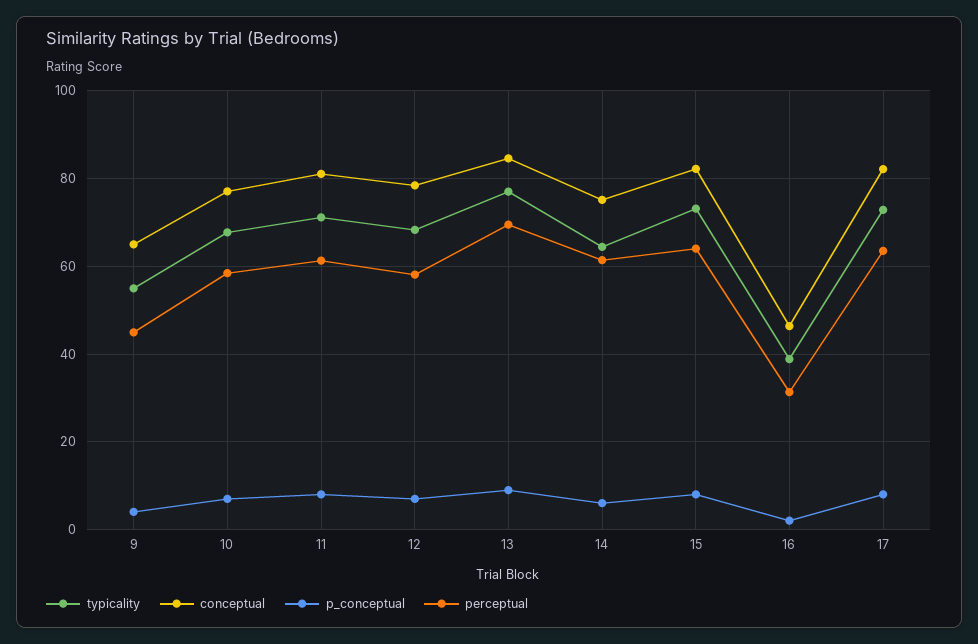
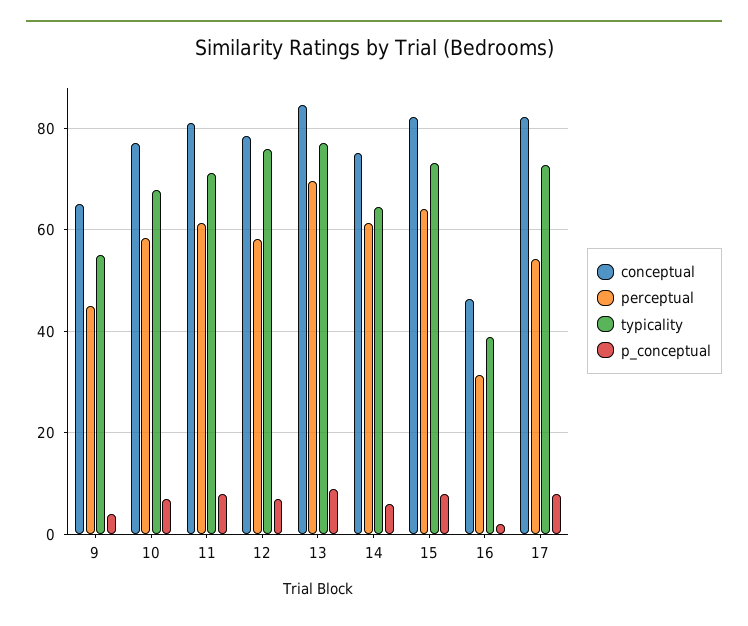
  {
    "typicality": {
      "9": 56,
      "10": 68,
      "11": 72,
-     "12": 68,
+     "12": 76,
      "13": 78,
      "14": 64,
      "15": 74,
      "16": 38,
      "17": 72
    },
    "conceptual": {
      "9": 66,
      "10": 78,
      "11": 82,
      "12": 78,
      "13": 84,
      "14": 76,
      "15": 82,
      "16": 46,
      "17": 82
    },
    "p_conceptual": {
      "9": 4,
      "10": 8,
      "11": 8,
      "12": 8,
      "13": 10,
      "14": 6,
      "15": 8,
      "16": 2,
      "17": 8
    },
    "perceptual": {
      "9": 44,
      "10": 58,
      "11": 62,
      "12": 58,
      "13": 70,
      "14": 62,
      "15": 64,
      "16": 32,
-     "17": 64
+     "17": 54
    }
  }

